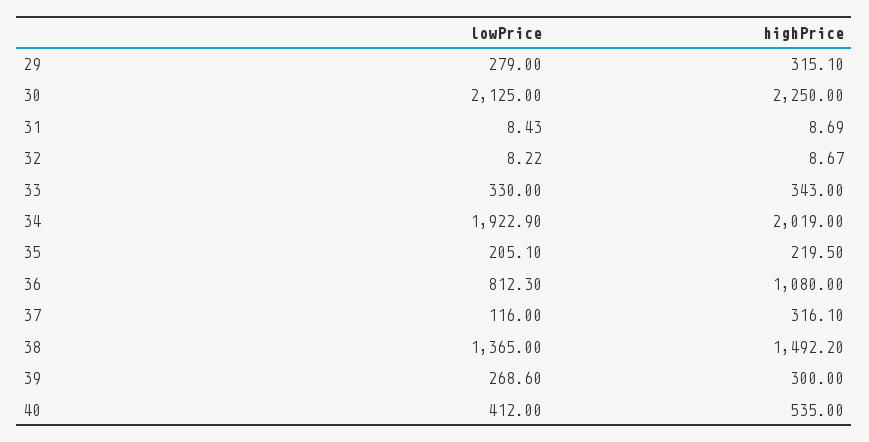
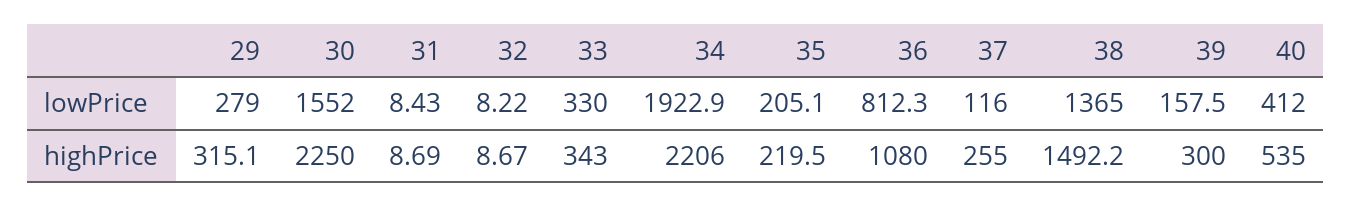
  {
    "lowPrice": {
      "29": 279,
-     "30": 2125,
+     "30": 1552,
      "31": 8.43,
      "32": 8.22,
      "33": 330,
      "34": 1922.9,
      "35": 205.1,
      "36": 812.3,
      "37": 116,
      "38": 1365,
-     "39": 268.6,
+     "39": 157.5,
      "40": 412
    },
    "highPrice": {
      "29": 315.1,
      "30": 2250,
      "31": 8.69,
      "32": 8.67,
      "33": 343,
-     "34": 2019,
+     "34": 2206,
      "35": 219.5,
      "36": 1080,
-     "37": 316.1,
+     "37": 255,
      "38": 1492.2,
      "39": 300,
      "40": 535
    }
  }

